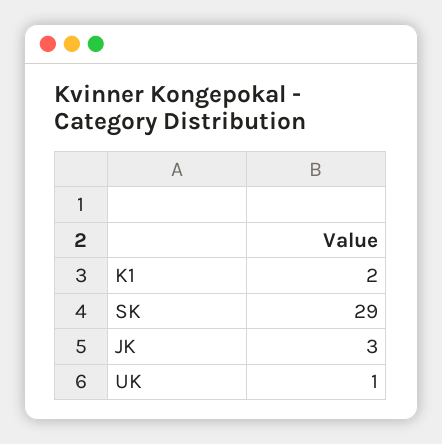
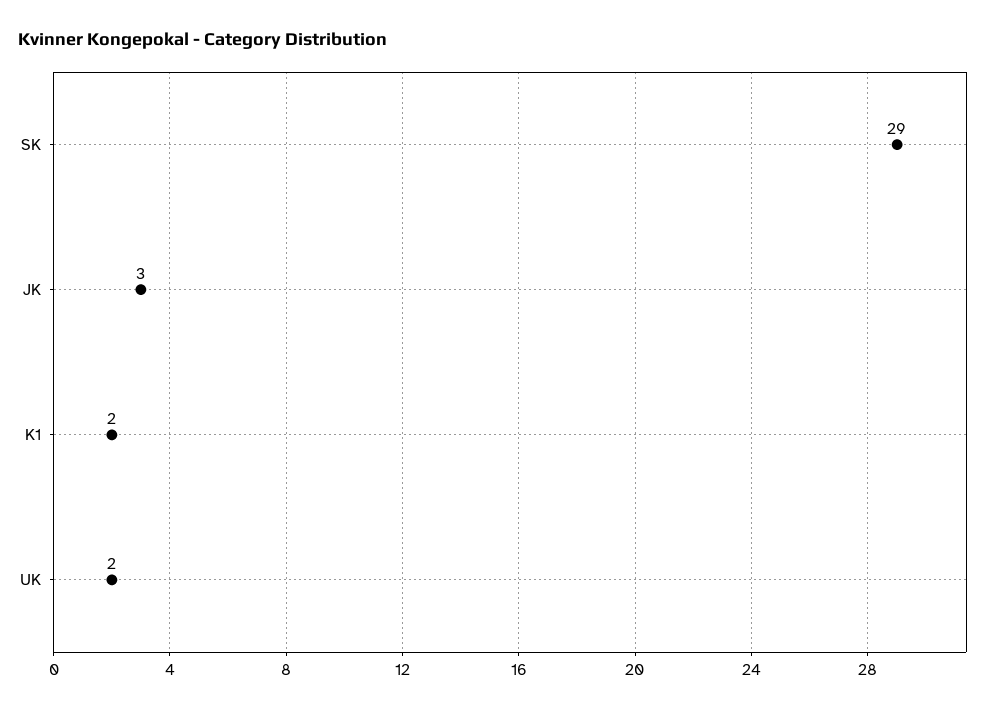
  {
    "K1": 2,
    "SK": 29,
    "JK": 3,
-   "UK": 1
+   "UK": 2
  }

